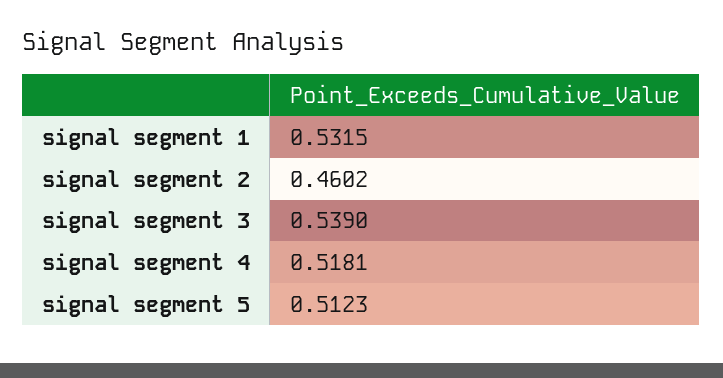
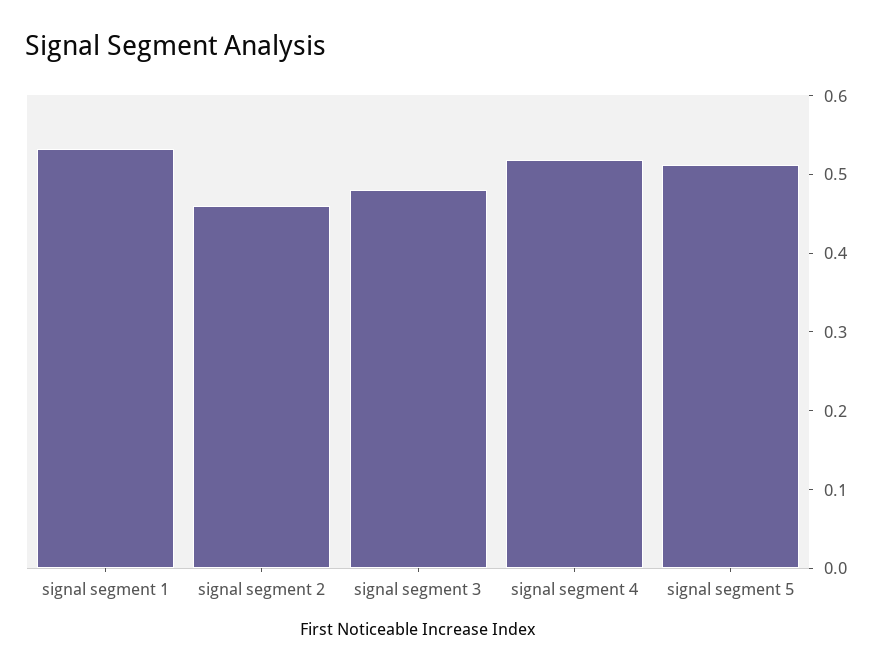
  {
    "signal segment 1": 0.5315,
    "signal segment 2": 0.4602,
-   "signal segment 3": 0.539,
+   "signal segment 3": 0.48,
    "signal segment 4": 0.5181,
    "signal segment 5": 0.5123
  }

